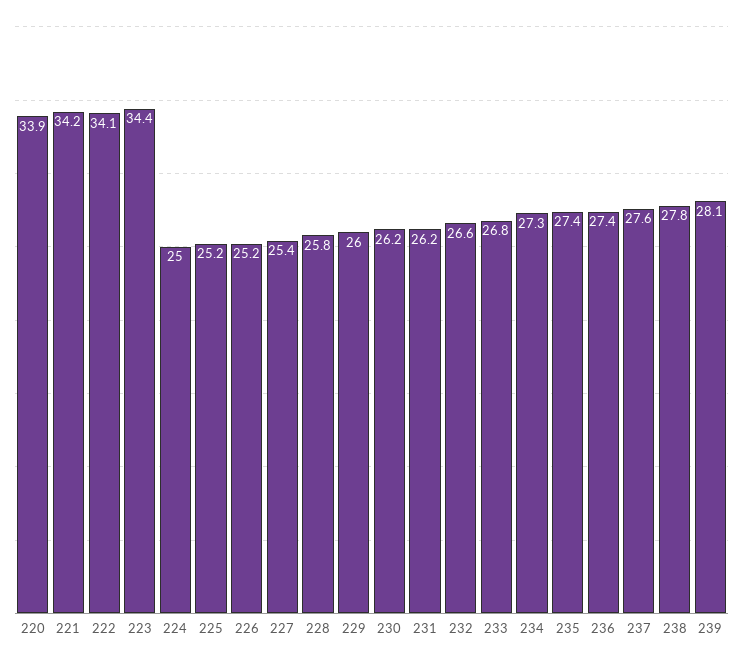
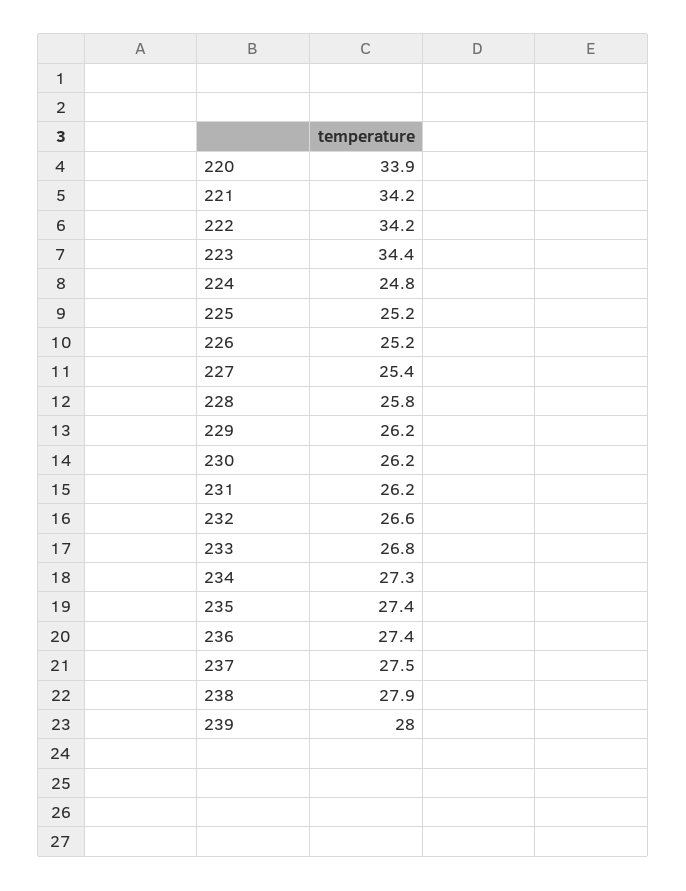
  {
    "220": 33.9,
    "221": 34.2,
-   "222": 34.1,
+   "222": 34.2,
    "223": 34.4,
-   "224": 25,
+   "224": 24.8,
    "225": 25.2,
    "226": 25.2,
    "227": 25.4,
    "228": 25.8,
-   "229": 26,
+   "229": 26.2,
    "230": 26.2,
    "231": 26.2,
    "232": 26.6,
    "233": 26.8,
    "234": 27.3,
    "235": 27.4,
    "236": 27.4,
-   "237": 27.6,
+   "237": 27.5,
-   "238": 27.8,
+   "238": 27.9,
-   "239": 28.1
+   "239": 28
  }

